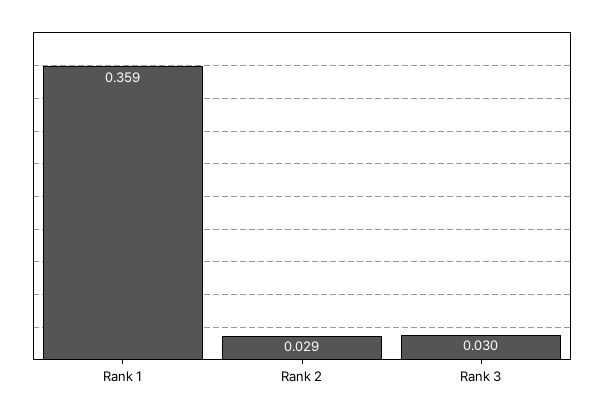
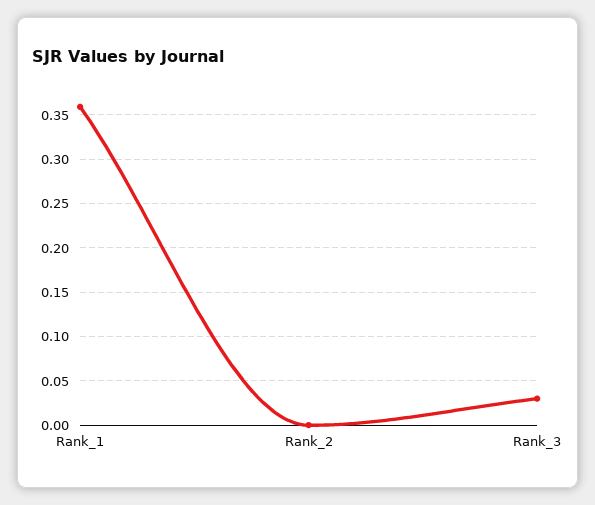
  {
    "Rank 1": 0.359,
-   "Rank 2": 0.029,
+   "Rank 2": 0,
    "Rank 3": 0.03
  }

